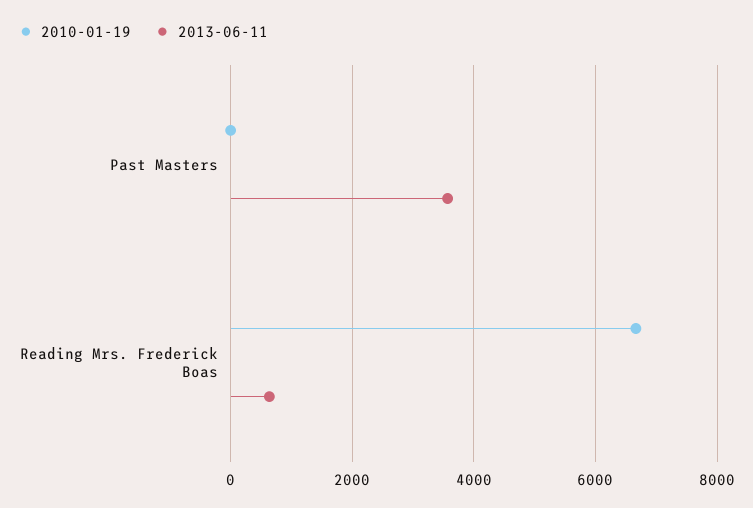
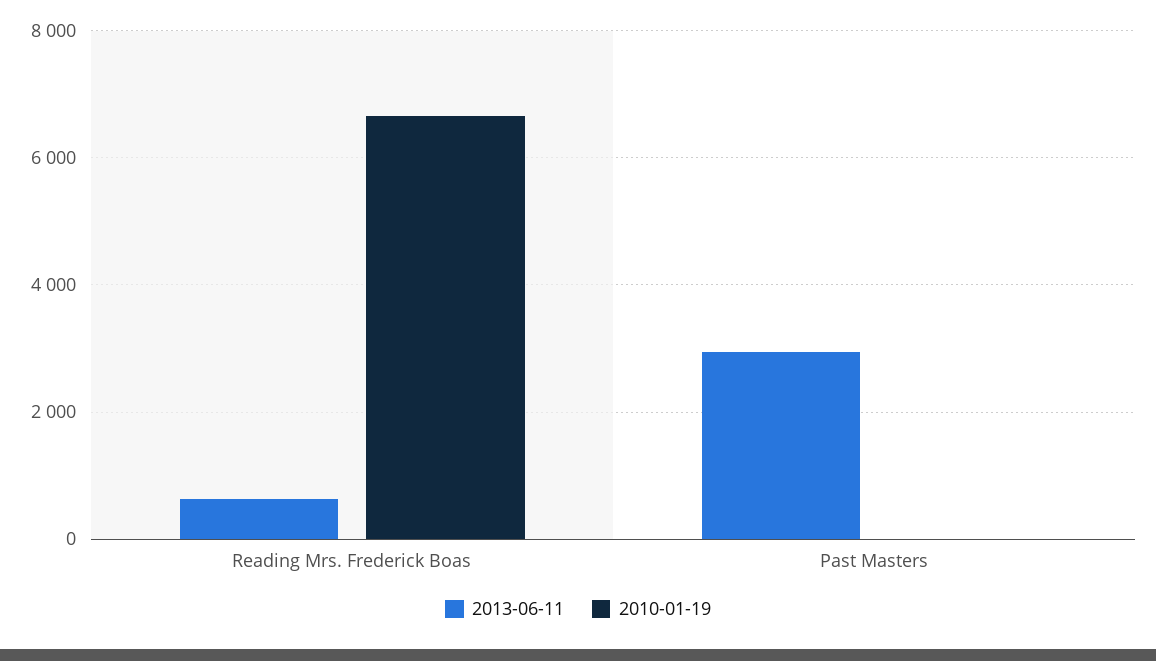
  {
    "2010-01-19": {
      "Past Masters": 0,
      "Reading Mrs. Frederick Boas": 6600
    },
    "2013-06-11": {
-     "Past Masters": 3600,
+     "Past Masters": 3000,
      "Reading Mrs. Frederick Boas": 600
    }
  }

